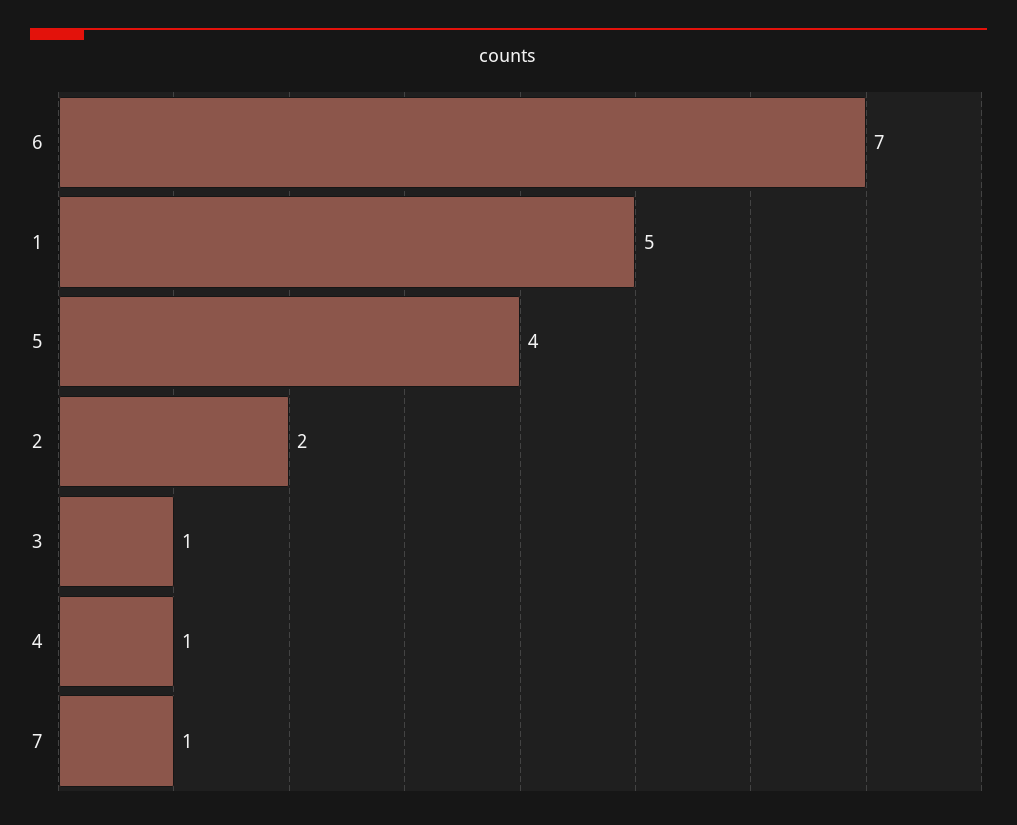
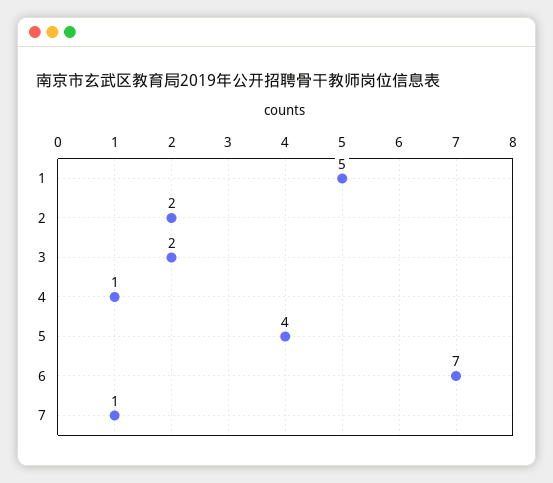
  {
    "6": 7,
    "1": 5,
    "5": 4,
    "2": 2,
-   "3": 1,
+   "3": 2,
    "4": 1,
    "7": 1
  }

